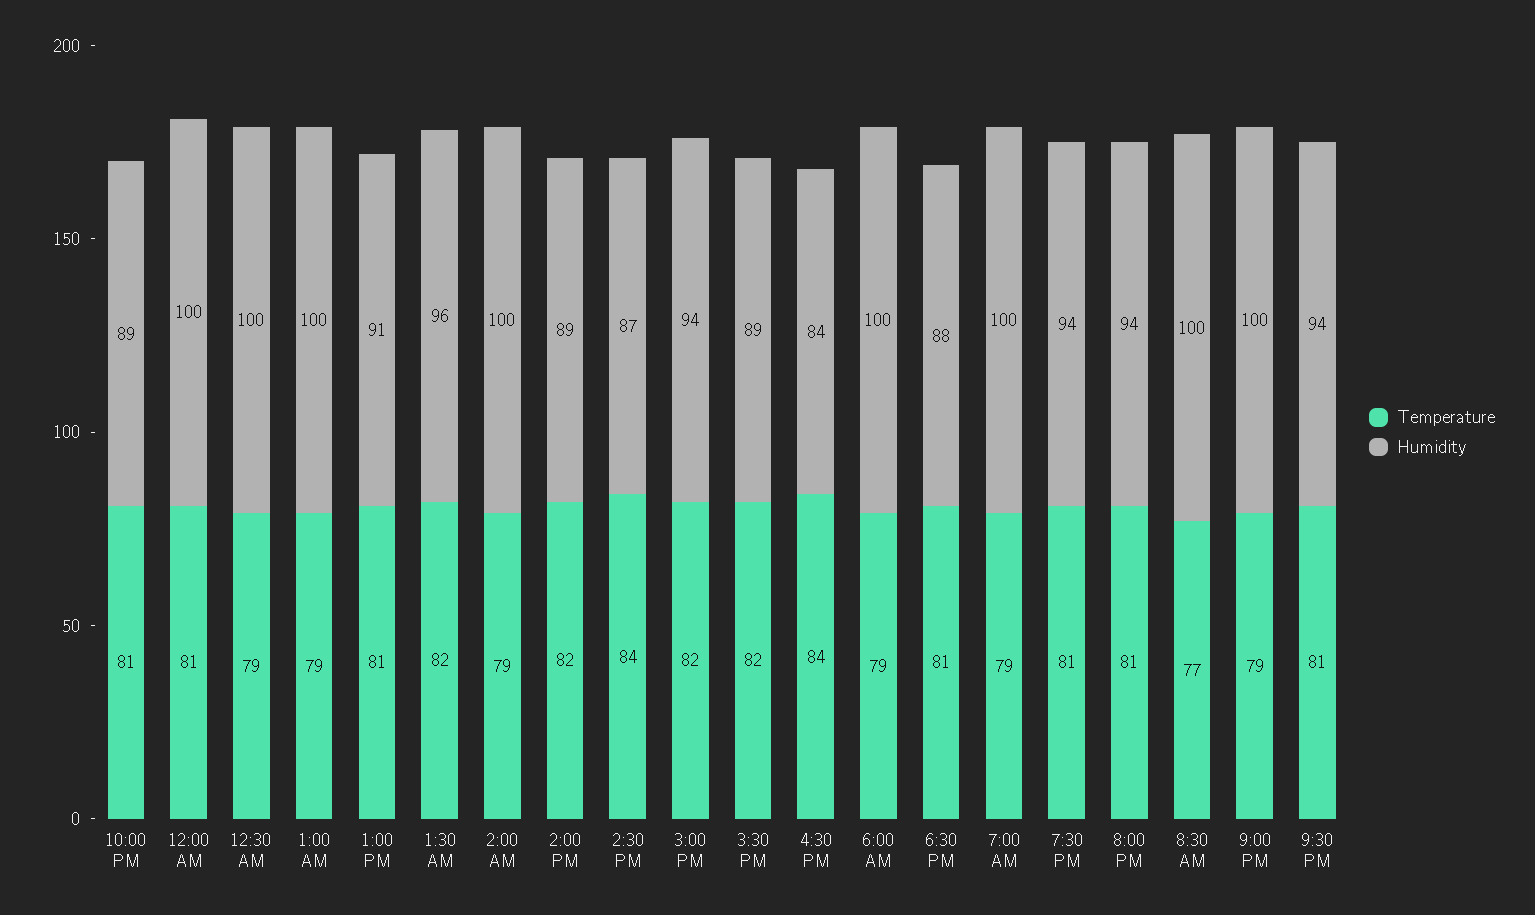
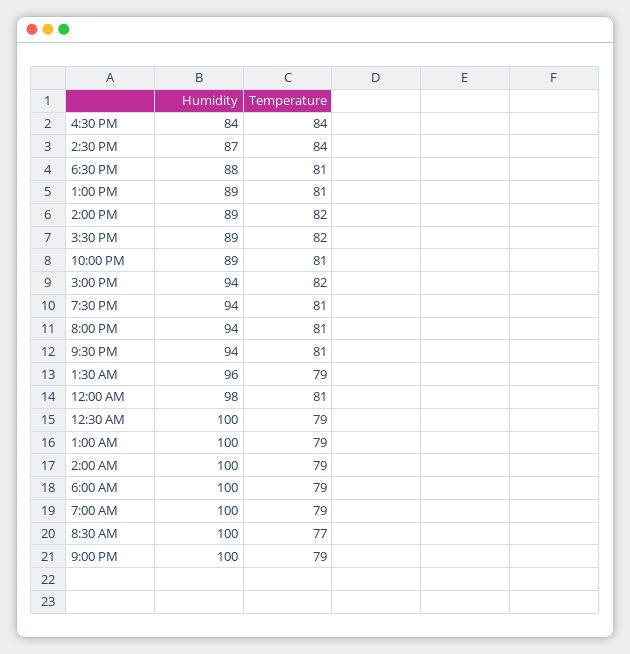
  {
    "Temperature": {
      "10:00 PM": 81,
      "12:00 AM": 81,
      "12:30 AM": 79,
      "1:00 AM": 79,
      "1:00 PM": 81,
-     "1:30 AM": 82,
+     "1:30 AM": 79,
      "2:00 AM": 79,
      "2:00 PM": 82,
      "2:30 PM": 84,
      "3:00 PM": 82,
      "3:30 PM": 82,
      "4:30 PM": 84,
      "6:00 AM": 79,
      "6:30 PM": 81,
      "7:00 AM": 79,
      "7:30 PM": 81,
      "8:00 PM": 81,
      "8:30 AM": 77,
      "9:00 PM": 79,
      "9:30 PM": 81
    },
    "Humidity": {
      "10:00 PM": 89,
-     "12:00 AM": 100,
+     "12:00 AM": 98,
      "12:30 AM": 100,
      "1:00 AM": 100,
-     "1:00 PM": 91,
+     "1:00 PM": 89,
      "1:30 AM": 96,
      "2:00 AM": 100,
      "2:00 PM": 89,
      "2:30 PM": 87,
      "3:00 PM": 94,
      "3:30 PM": 89,
      "4:30 PM": 84,
      "6:00 AM": 100,
      "6:30 PM": 88,
      "7:00 AM": 100,
      "7:30 PM": 94,
      "8:00 PM": 94,
      "8:30 AM": 100,
      "9:00 PM": 100,
      "9:30 PM": 94
    }
  }

